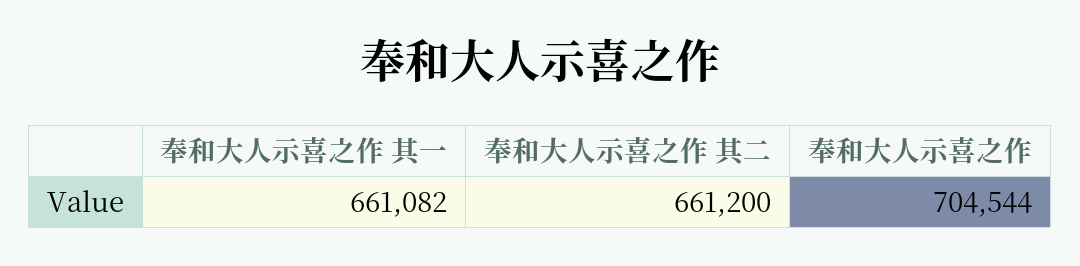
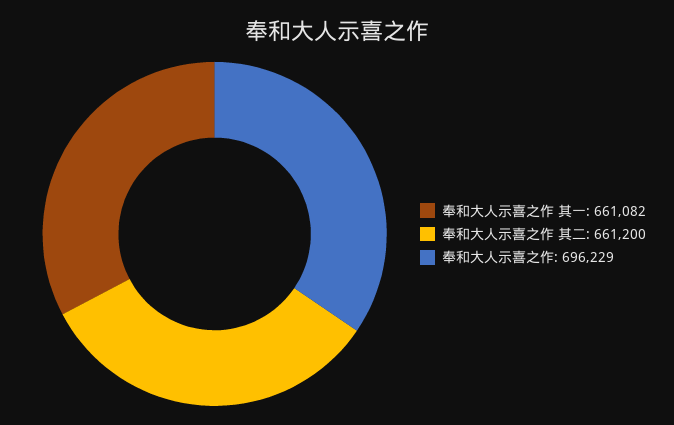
  {
    "奉和大人示喜之作 其一": 661082,
    "奉和大人示喜之作 其二": 661200,
-   "奉和大人示喜之作": 704544
+   "奉和大人示喜之作": 696229
  }

